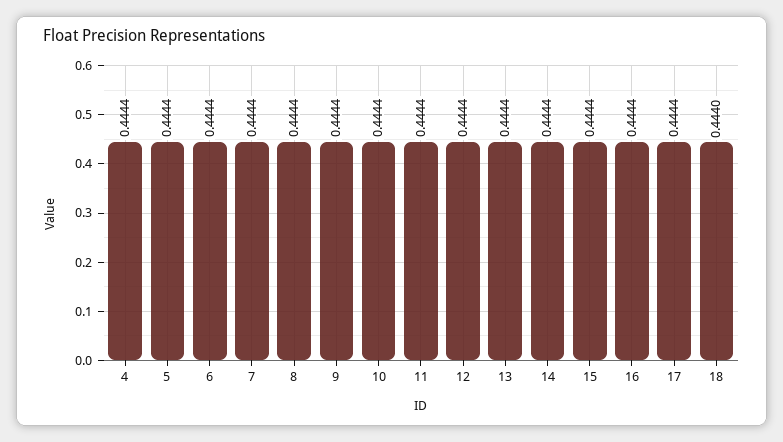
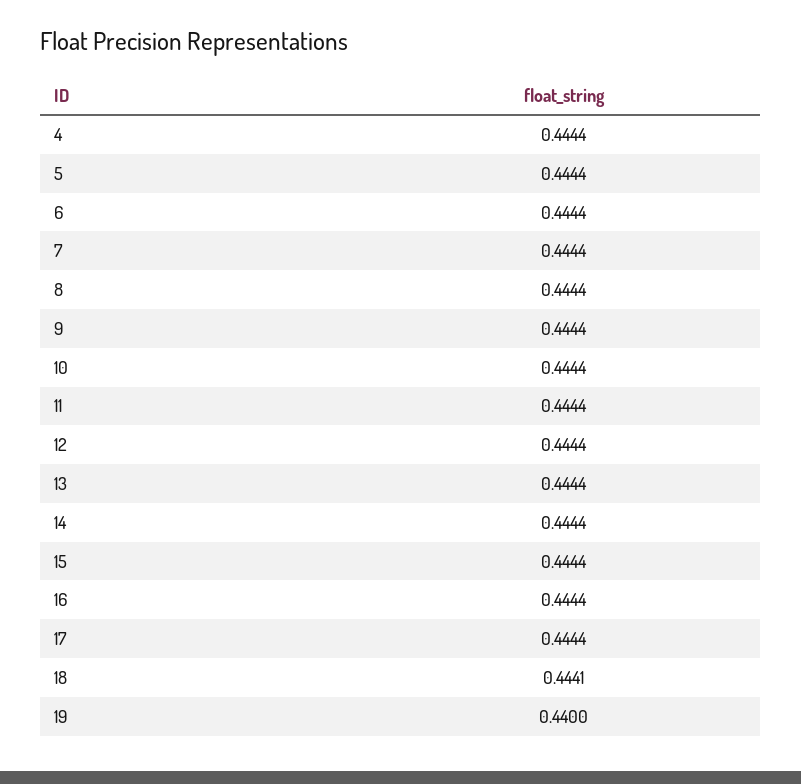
  {
    "4": 0.4444,
    "5": 0.4444,
    "6": 0.4444,
    "7": 0.4444,
    "8": 0.4444,
    "9": 0.4444,
    "10": 0.4444,
    "11": 0.4444,
    "12": 0.4444,
    "13": 0.4444,
    "14": 0.4444,
    "15": 0.4444,
    "16": 0.4444,
    "17": 0.4444,
-   "18": 0.444
+   "18": 0.4441,
+   "19": 0.44
  }

